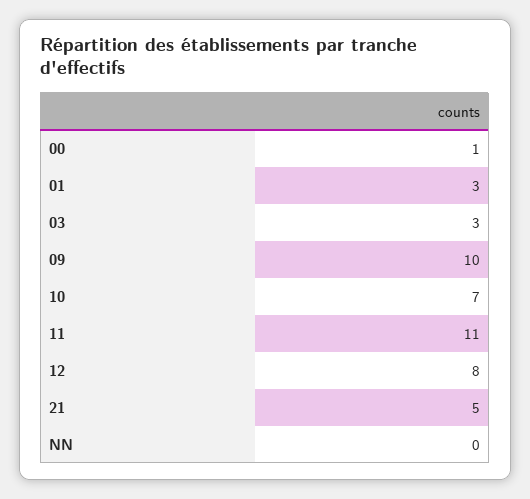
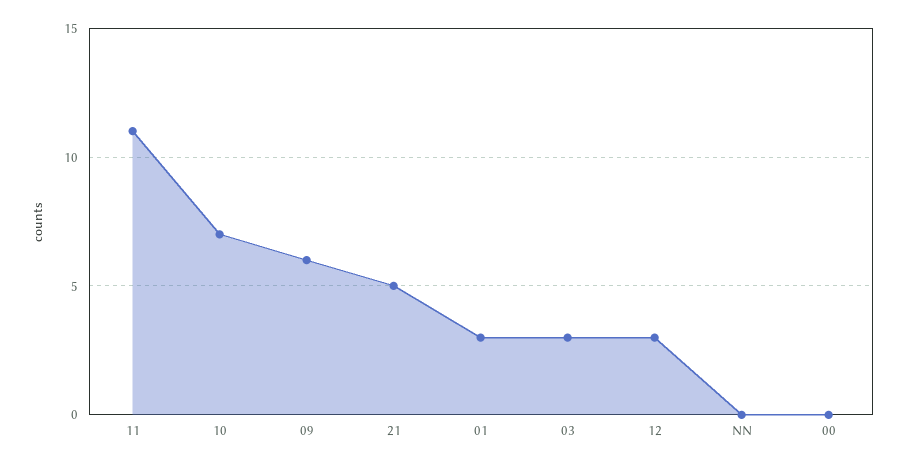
  {
-   "00": 1,
+   "00": 0,
    "01": 3,
    "03": 3,
-   "09": 10,
+   "09": 6,
    "10": 7,
    "11": 11,
-   "12": 8,
+   "12": 3,
    "21": 5,
    "NN": 0
  }

